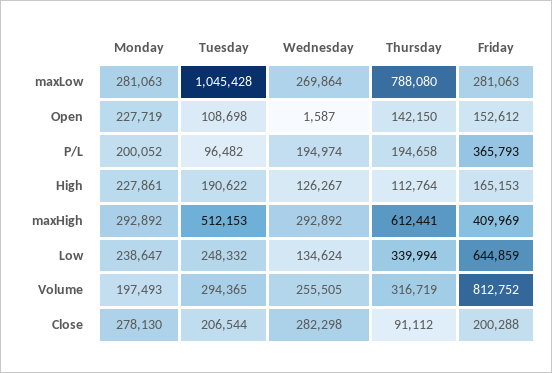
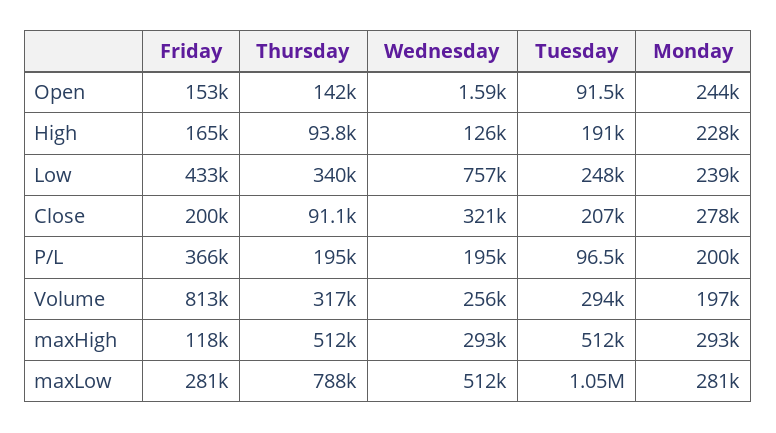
  {
    "Monday": {
      "maxLow": 281063,
-     "Open": 227719,
+     "Open": 244000,
      "P/L": 200052,
      "High": 227861,
      "maxHigh": 292892,
      "Low": 238647,
      "Volume": 197493,
      "Close": 278130
    },
    "Tuesday": {
      "maxLow": 1045428,
-     "Open": 108698,
+     "Open": 91500,
      "P/L": 96482,
      "High": 190622,
      "maxHigh": 512153,
      "Low": 248332,
      "Volume": 294365,
      "Close": 206544
    },
    "Wednesday": {
-     "maxLow": 269864,
+     "maxLow": 512000,
      "Open": 1587,
      "P/L": 194974,
      "High": 126267,
      "maxHigh": 292892,
-     "Low": 134624,
+     "Low": 757000,
      "Volume": 255505,
-     "Close": 282298
+     "Close": 321000
    },
    "Thursday": {
      "maxLow": 788080,
      "Open": 142150,
      "P/L": 194658,
-     "High": 112764,
+     "High": 93800,
-     "maxHigh": 612441,
+     "maxHigh": 512000,
      "Low": 339994,
      "Volume": 316719,
      "Close": 91112
    },
    "Friday": {
      "maxLow": 281063,
      "Open": 152612,
      "P/L": 365793,
      "High": 165153,
-     "maxHigh": 409969,
+     "maxHigh": 118000,
-     "Low": 644859,
+     "Low": 433000,
      "Volume": 812752,
      "Close": 200288
    }
  }

